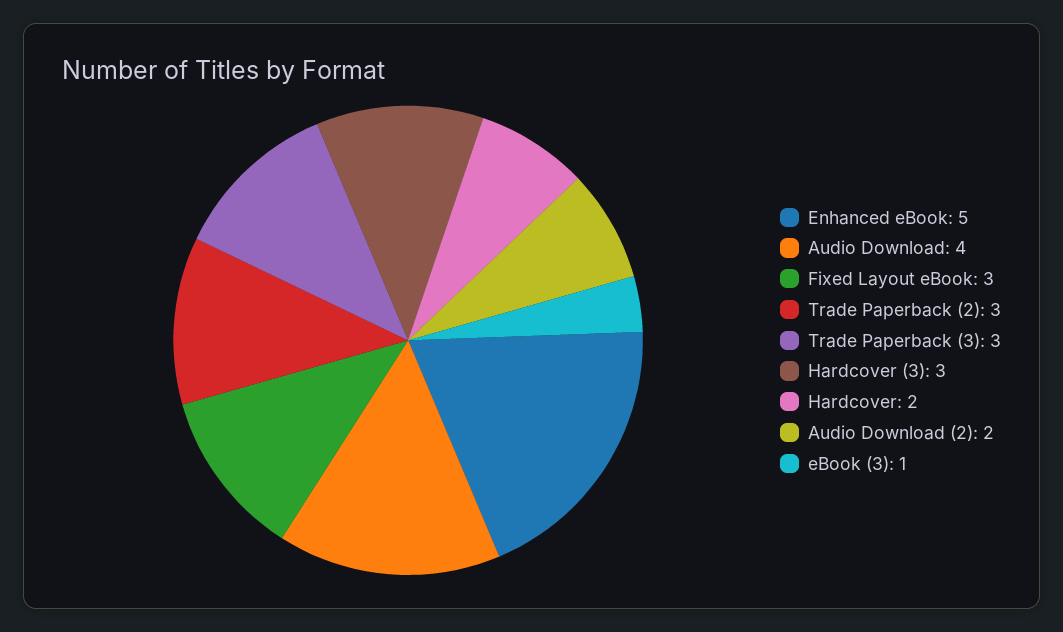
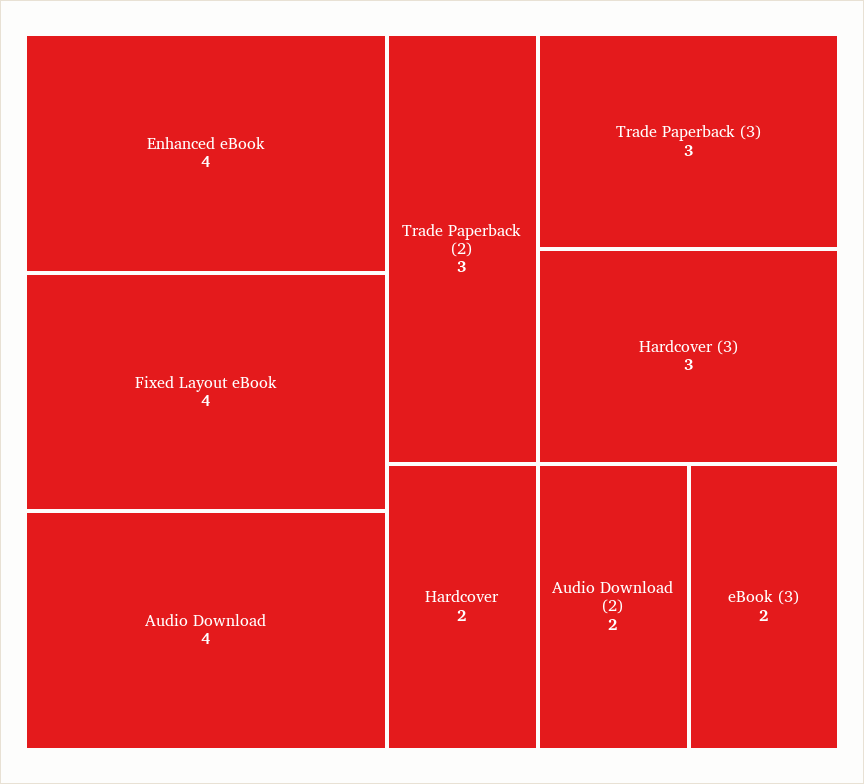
  {
-   "Enhanced eBook": 5,
+   "Enhanced eBook": 4,
    "Audio Download": 4,
-   "Fixed Layout eBook": 3,
+   "Fixed Layout eBook": 4,
    "Trade Paperback (2)": 3,
    "Trade Paperback (3)": 3,
    "Hardcover (3)": 3,
    "Hardcover": 2,
    "Audio Download (2)": 2,
-   "eBook (3)": 1
+   "eBook (3)": 2
  }

